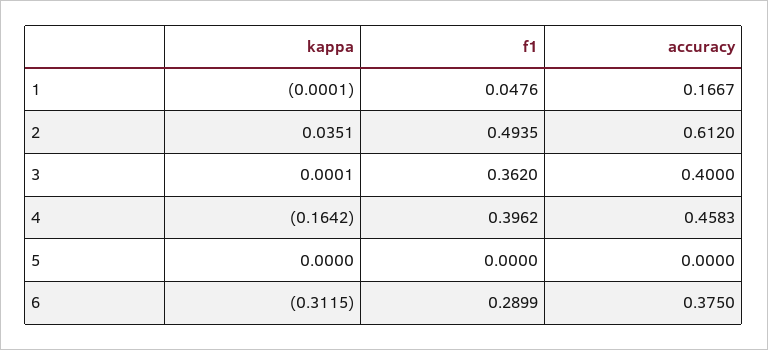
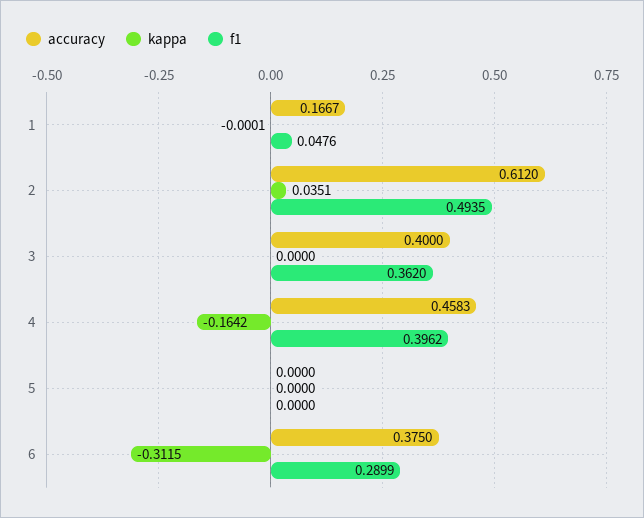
  {
    "kappa": {
      "1": -0.0001,
      "2": 0.0351,
-     "3": 0.0001,
+     "3": 0,
      "4": -0.1642,
      "5": 0,
      "6": -0.3115
    },
    "f1": {
      "1": 0.0476,
      "2": 0.4935,
      "3": 0.362,
      "4": 0.3962,
      "5": 0,
      "6": 0.2899
    },
    "accuracy": {
      "1": 0.1667,
      "2": 0.612,
      "3": 0.4,
      "4": 0.4583,
      "5": 0,
      "6": 0.375
    }
  }

